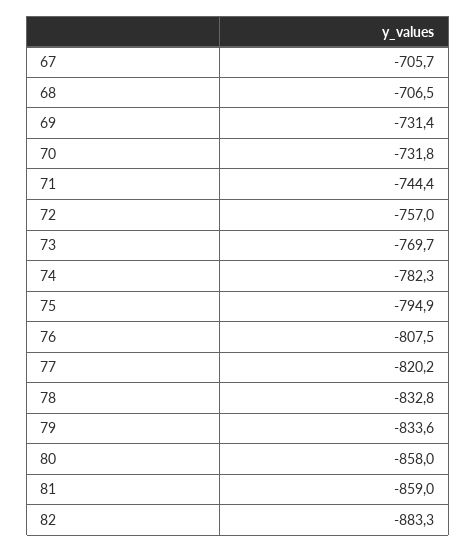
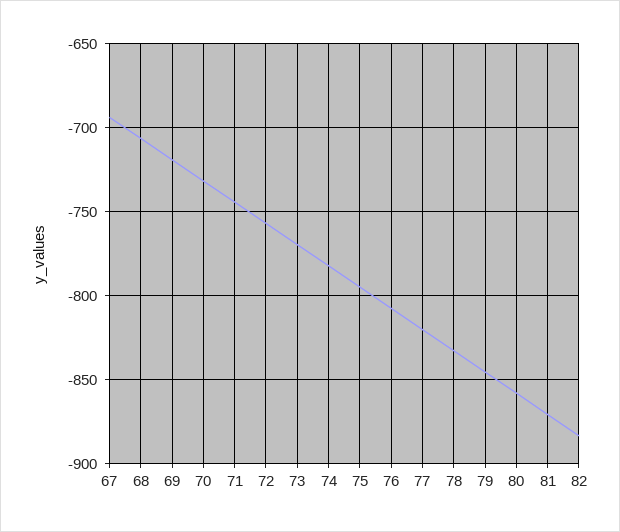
  {
-   "67": -705.7,
+   "67": -695,
    "68": -706.5,
-   "69": -731.4,
+   "69": -720,
    "70": -731.8,
    "71": -744.4,
    "72": -757,
    "73": -769.7,
    "74": -782.3,
    "75": -794.9,
    "76": -807.5,
    "77": -820.2,
    "78": -832.8,
-   "79": -833.6,
+   "79": -845,
    "80": -858,
-   "81": -859,
+   "81": -870,
    "82": -883.3
  }

